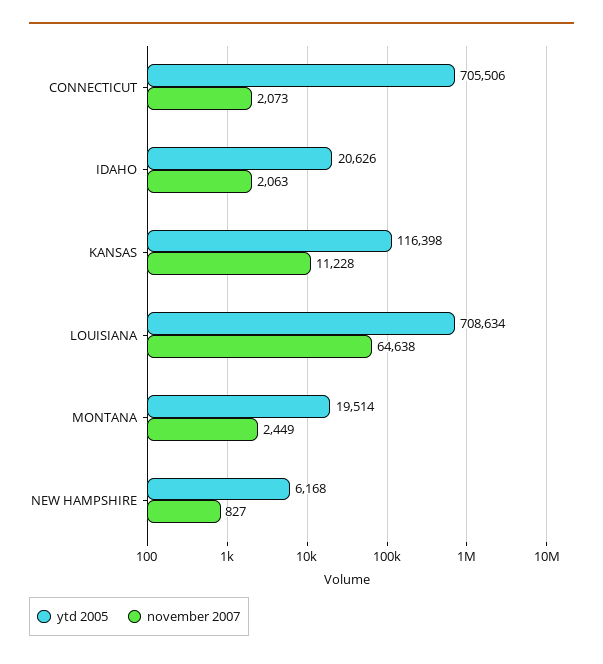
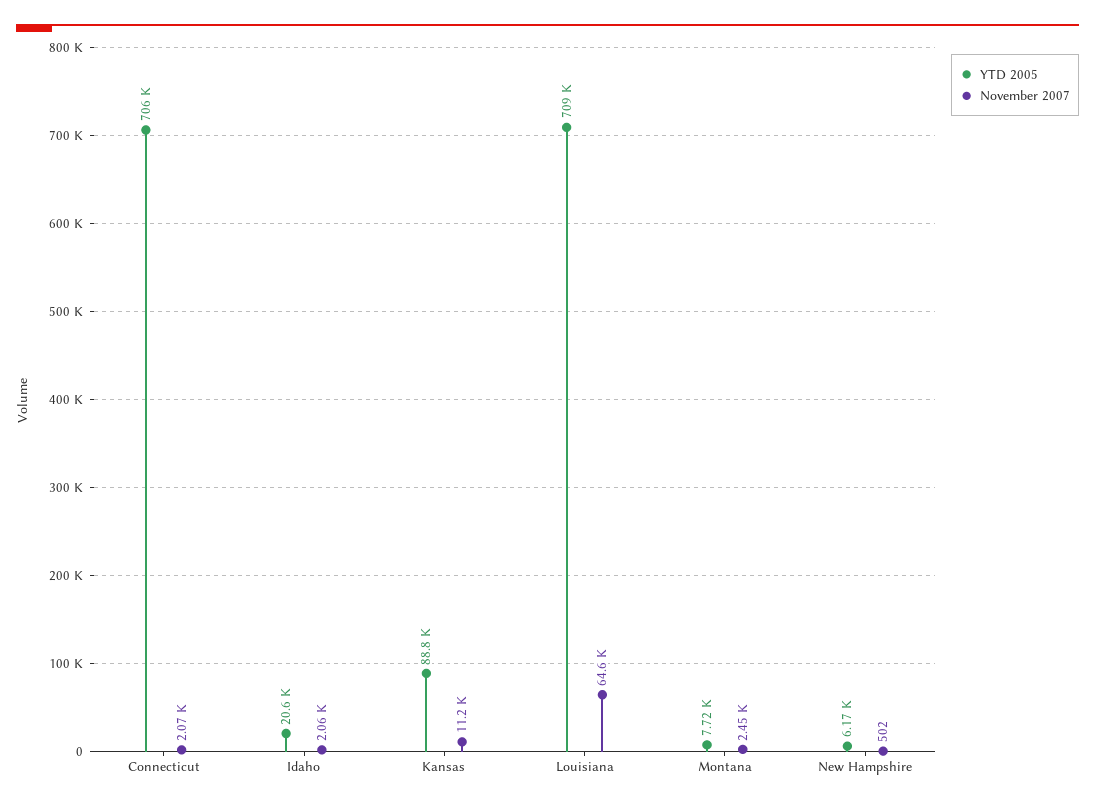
  {
    "ytd 2005": {
      "CONNECTICUT": 705506,
      "IDAHO": 20626,
-     "KANSAS": 116398,
+     "KANSAS": 88800,
      "LOUISIANA": 708634,
-     "MONTANA": 19514,
+     "MONTANA": 7720,
      "NEW HAMPSHIRE": 6168
    },
    "november 2007": {
      "CONNECTICUT": 2073,
      "IDAHO": 2063,
      "KANSAS": 11228,
      "LOUISIANA": 64638,
      "MONTANA": 2449,
-     "NEW HAMPSHIRE": 827
+     "NEW HAMPSHIRE": 502
    }
  }

